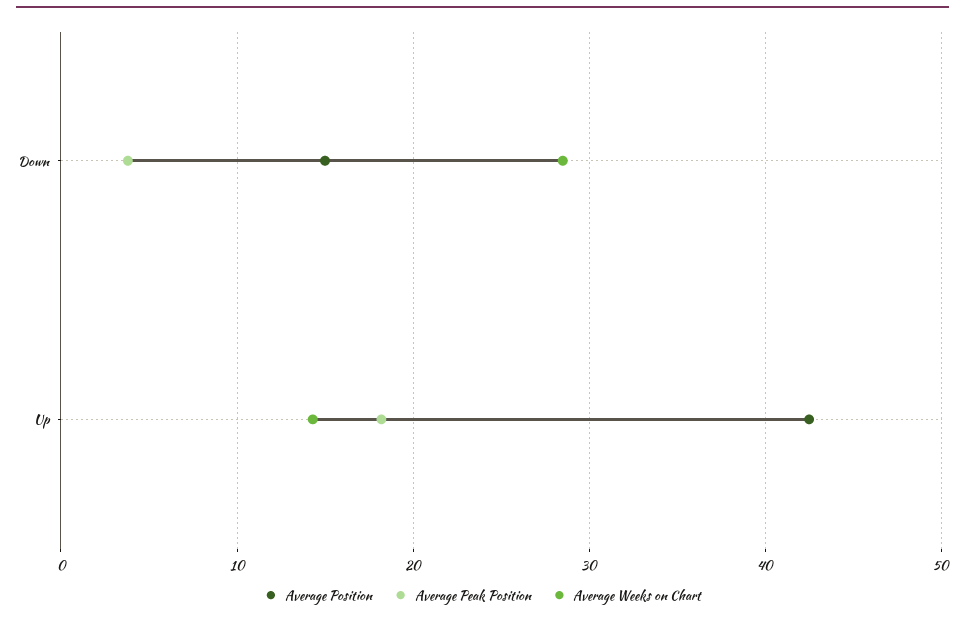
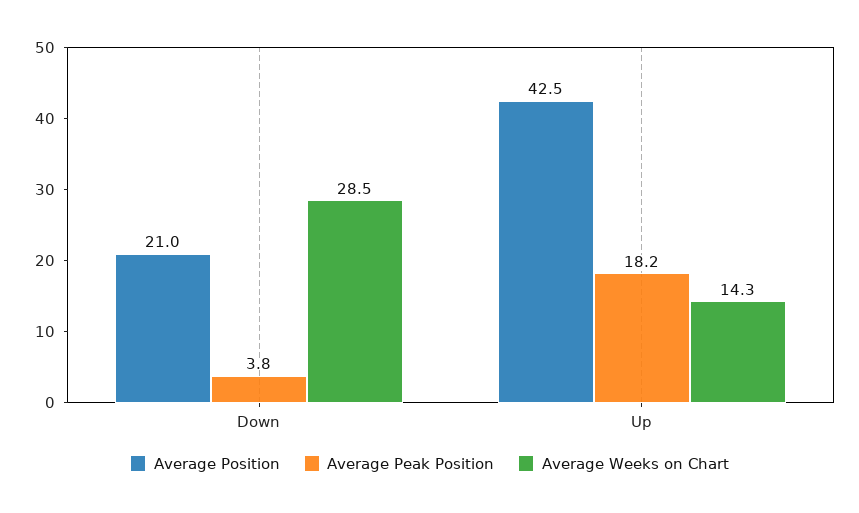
  {
    "Average Position": {
-     "Down": 15,
+     "Down": 21,
      "Up": 42.5
    },
    "Average Peak Position": {
      "Down": 3.8,
      "Up": 18.2
    },
    "Average Weeks on Chart": {
      "Down": 28.5,
      "Up": 14.3
    }
  }

